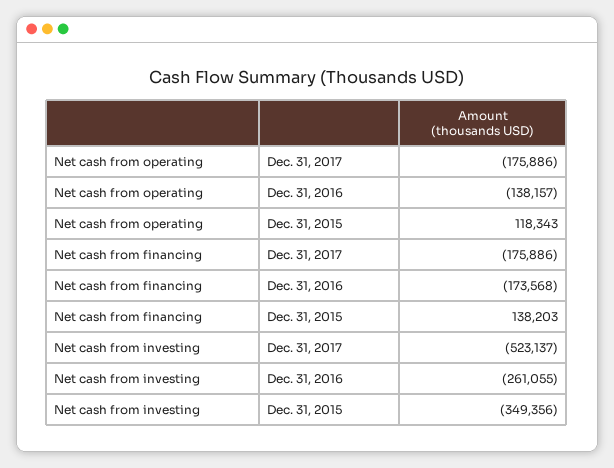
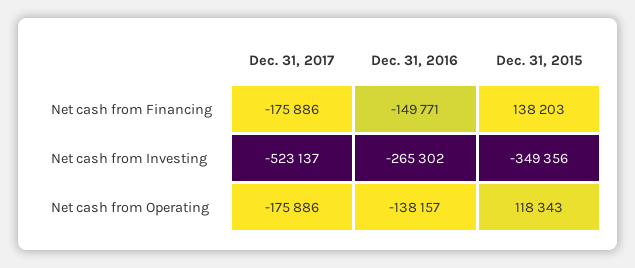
  {
    "Net cash from operating": {
      "Dec. 31, 2017": -175886,
      "Dec. 31, 2016": -138157,
      "Dec. 31, 2015": 118343
    },
    "Net cash from financing": {
      "Dec. 31, 2017": -175886,
-     "Dec. 31, 2016": -173568,
+     "Dec. 31, 2016": -149771,
      "Dec. 31, 2015": 138203
    },
    "Net cash from investing": {
      "Dec. 31, 2017": -523137,
-     "Dec. 31, 2016": -261055,
+     "Dec. 31, 2016": -265302,
      "Dec. 31, 2015": -349356
    }
  }

